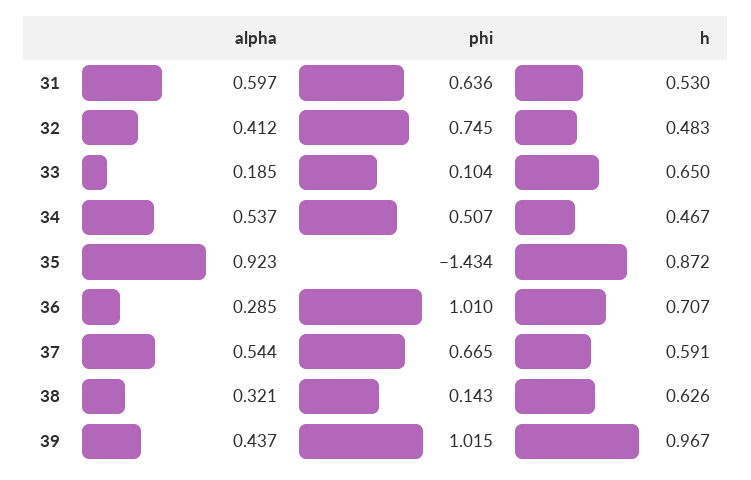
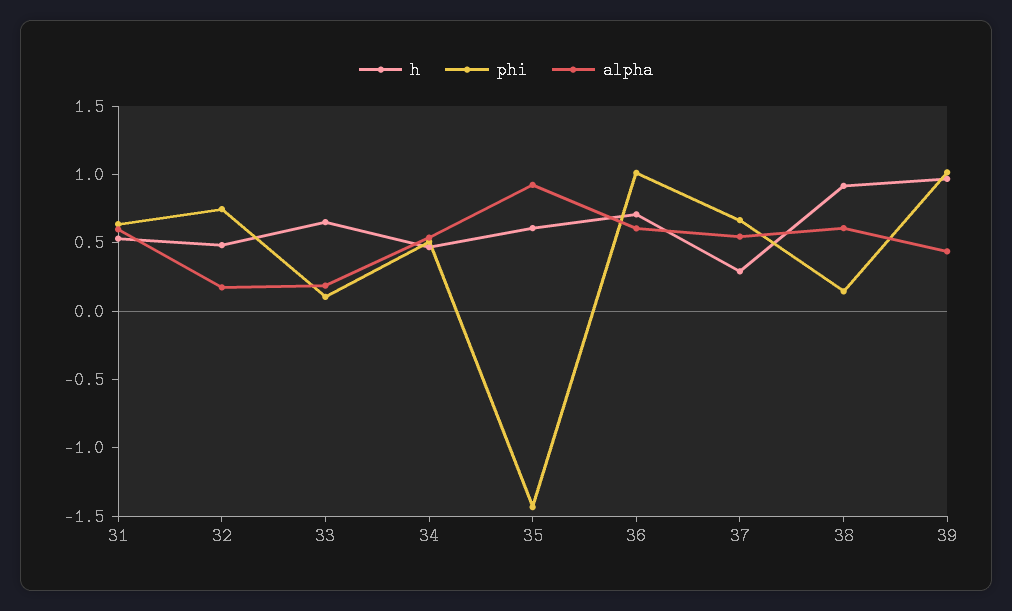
  {
    "alpha": {
      "31": 0.597,
-     "32": 0.412,
+     "32": 0.2,
      "33": 0.185,
      "34": 0.537,
      "35": 0.923,
-     "36": 0.285,
+     "36": 0.6,
      "37": 0.544,
-     "38": 0.321,
+     "38": 0.6,
      "39": 0.437
    },
    "phi": {
      "31": 0.636,
      "32": 0.745,
      "33": 0.104,
      "34": 0.507,
      "35": -1.434,
      "36": 1.01,
      "37": 0.665,
      "38": 0.143,
      "39": 1.015
    },
    "h": {
      "31": 0.53,
      "32": 0.483,
      "33": 0.65,
      "34": 0.467,
-     "35": 0.872,
+     "35": 0.6,
      "36": 0.707,
-     "37": 0.591,
+     "37": 0.3,
-     "38": 0.626,
+     "38": 0.9,
      "39": 0.967
    }
  }

